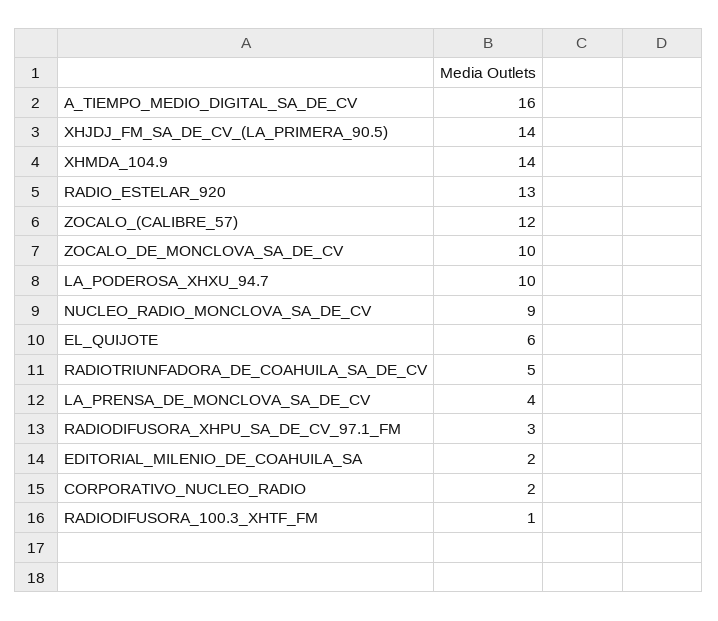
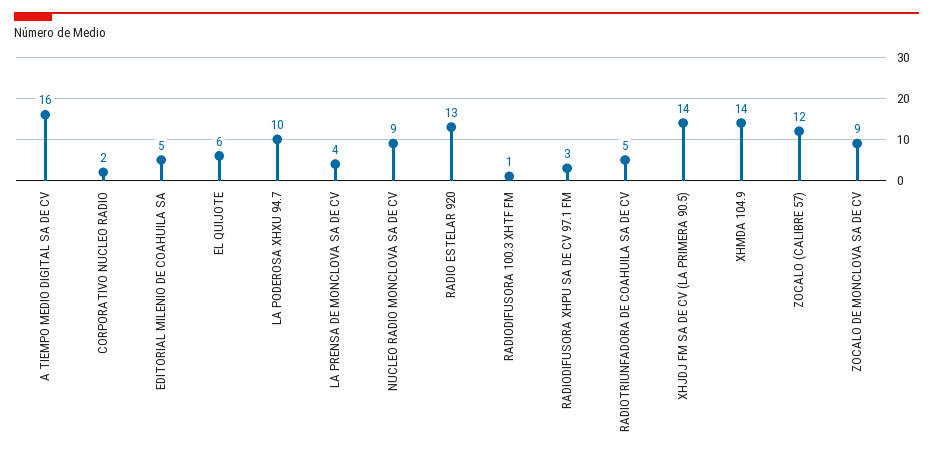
  {
    "A_TIEMPO_MEDIO_DIGITAL_SA_DE_CV": 16,
    "XHJDJ_FM_SA_DE_CV_(LA_PRIMERA_90.5)": 14,
    "XHMDA_104.9": 14,
    "RADIO_ESTELAR_920": 13,
    "ZOCALO_(CALIBRE_57)": 12,
-   "ZOCALO_DE_MONCLOVA_SA_DE_CV": 10,
+   "ZOCALO_DE_MONCLOVA_SA_DE_CV": 9,
    "LA_PODEROSA_XHXU_94.7": 10,
    "NUCLEO_RADIO_MONCLOVA_SA_DE_CV": 9,
    "EL_QUIJOTE": 6,
    "RADIOTRIUNFADORA_DE_COAHUILA_SA_DE_CV": 5,
    "LA_PRENSA_DE_MONCLOVA_SA_DE_CV": 4,
    "RADIODIFUSORA_XHPU_SA_DE_CV_97.1_FM": 3,
-   "EDITORIAL_MILENIO_DE_COAHUILA_SA": 2,
+   "EDITORIAL_MILENIO_DE_COAHUILA_SA": 5,
    "CORPORATIVO_NUCLEO_RADIO": 2,
    "RADIODIFUSORA_100.3_XHTF_FM": 1
  }

